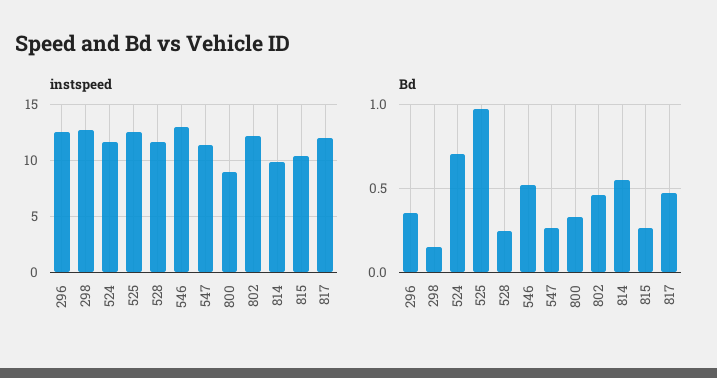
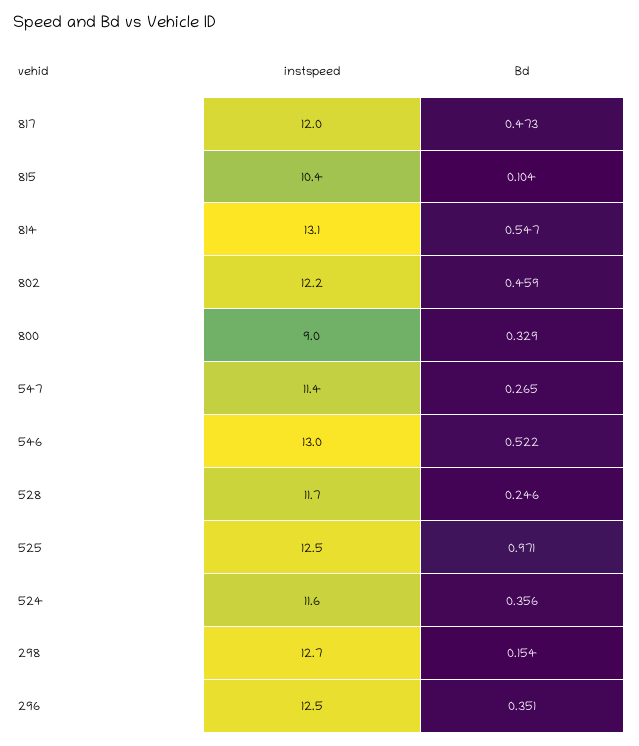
  {
    "instspeed": {
      "296": 12.5,
      "298": 12.7,
      "524": 11.6,
      "525": 12.5,
      "528": 11.7,
      "546": 13,
      "547": 11.4,
      "800": 9,
      "802": 12.2,
-     "814": 10,
+     "814": 13.1,
      "815": 10.4,
      "817": 12
    },
    "Bd": {
      "296": 0.351,
      "298": 0.154,
-     "524": 0.7,
+     "524": 0.356,
      "525": 0.971,
      "528": 0.246,
      "546": 0.522,
      "547": 0.265,
      "800": 0.329,
      "802": 0.459,
      "814": 0.547,
-     "815": 0.25,
+     "815": 0.104,
      "817": 0.473
    }
  }

